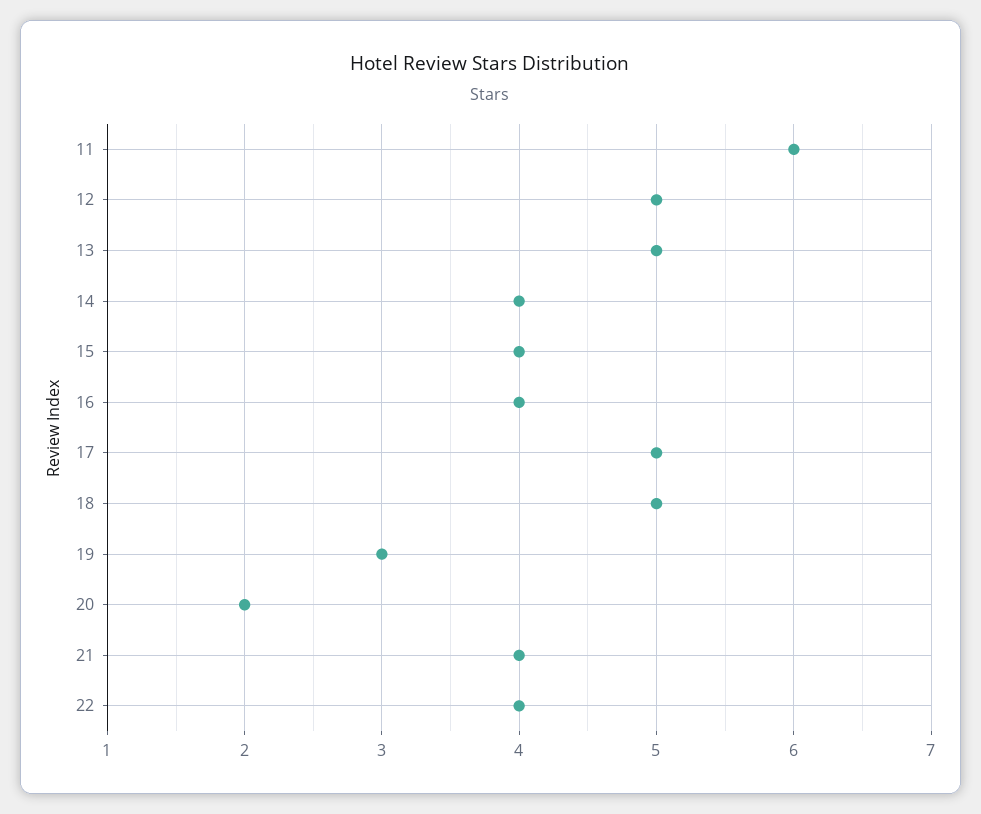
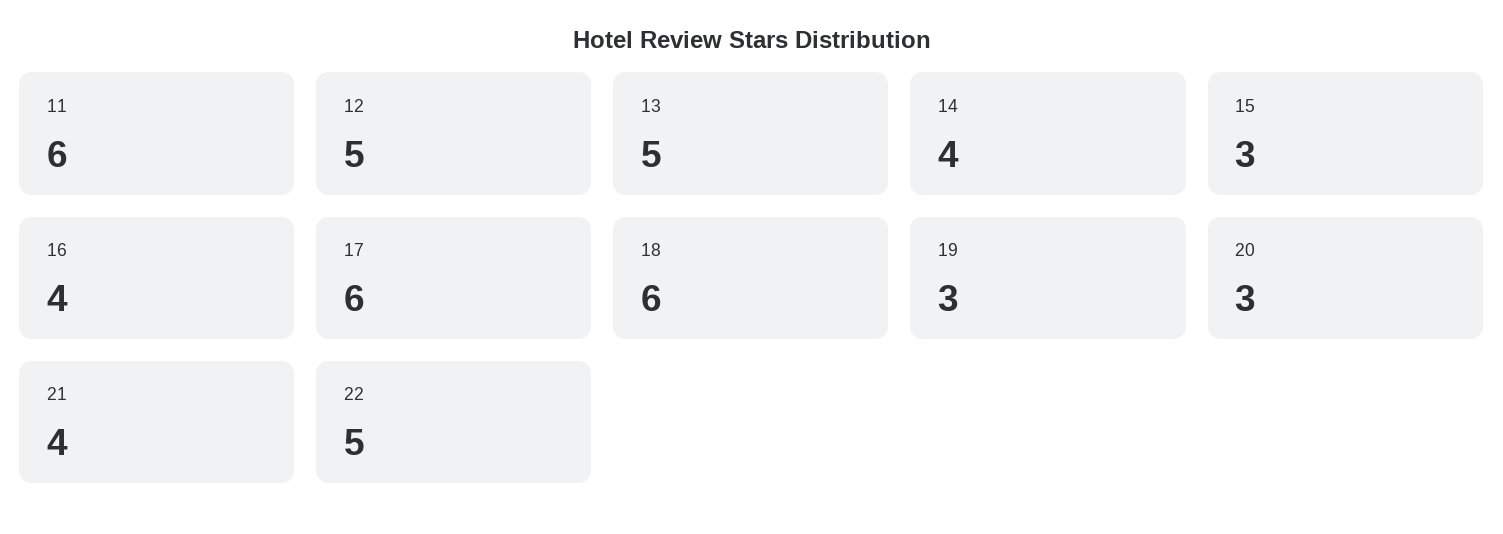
  {
    "11": 6,
    "12": 5,
    "13": 5,
    "14": 4,
-   "15": 4,
+   "15": 3,
    "16": 4,
-   "17": 5,
+   "17": 6,
-   "18": 5,
+   "18": 6,
    "19": 3,
-   "20": 2,
+   "20": 3,
    "21": 4,
-   "22": 4
+   "22": 5
  }

